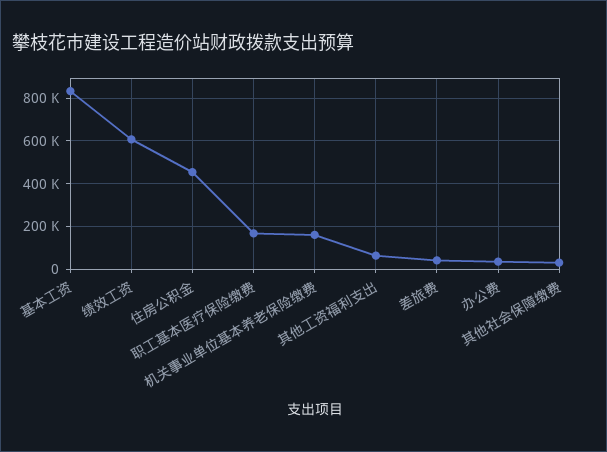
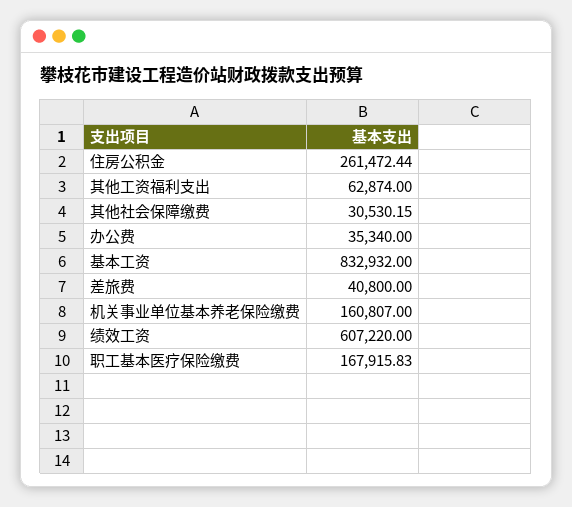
  {
    "基本工资": 832932,
    "绩效工资": 607220,
-   "住房公积金": 450000,
+   "住房公积金": 261472.44,
    "职工基本医疗保险缴费": 167915.83,
    "机关事业单位基本养老保险缴费": 160807,
    "其他工资福利支出": 62874,
    "差旅费": 40800,
    "办公费": 35340,
    "其他社会保障缴费": 30530.15
  }

